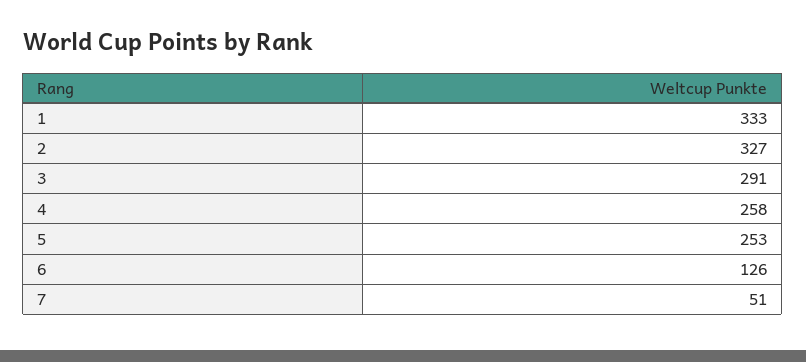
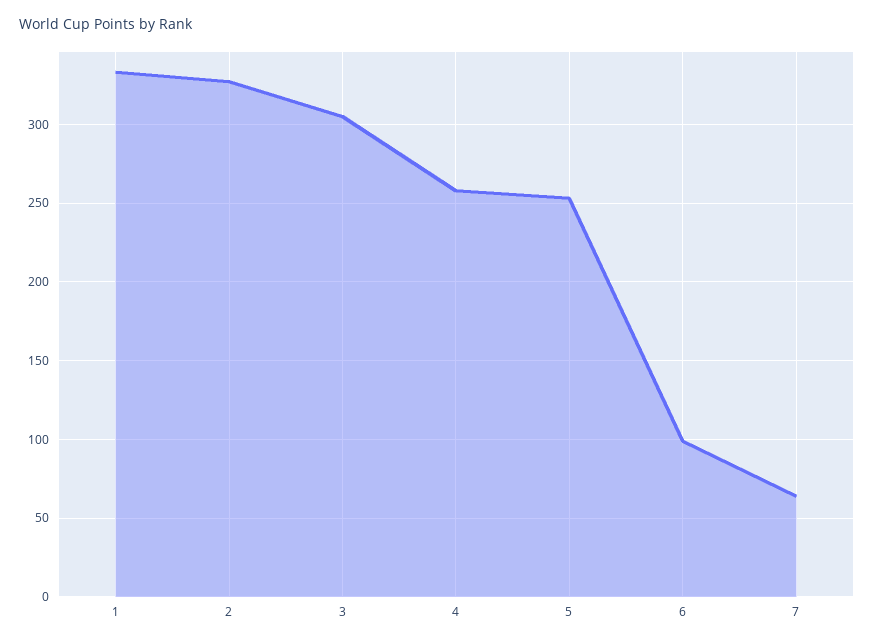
  {
    "1": 333,
    "2": 327,
-   "3": 291,
+   "3": 305,
    "4": 258,
    "5": 253,
-   "6": 126,
+   "6": 100,
-   "7": 51
+   "7": 65
  }

